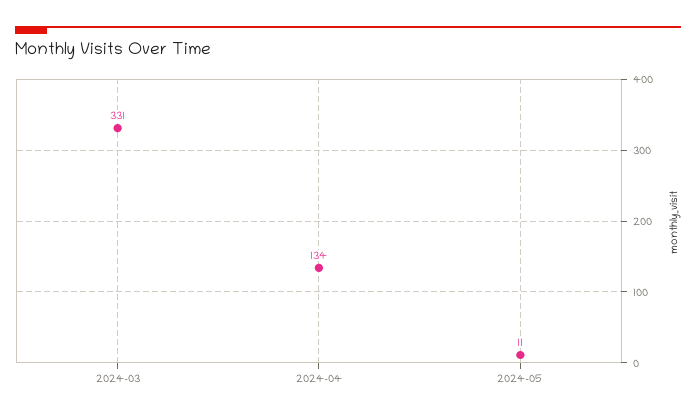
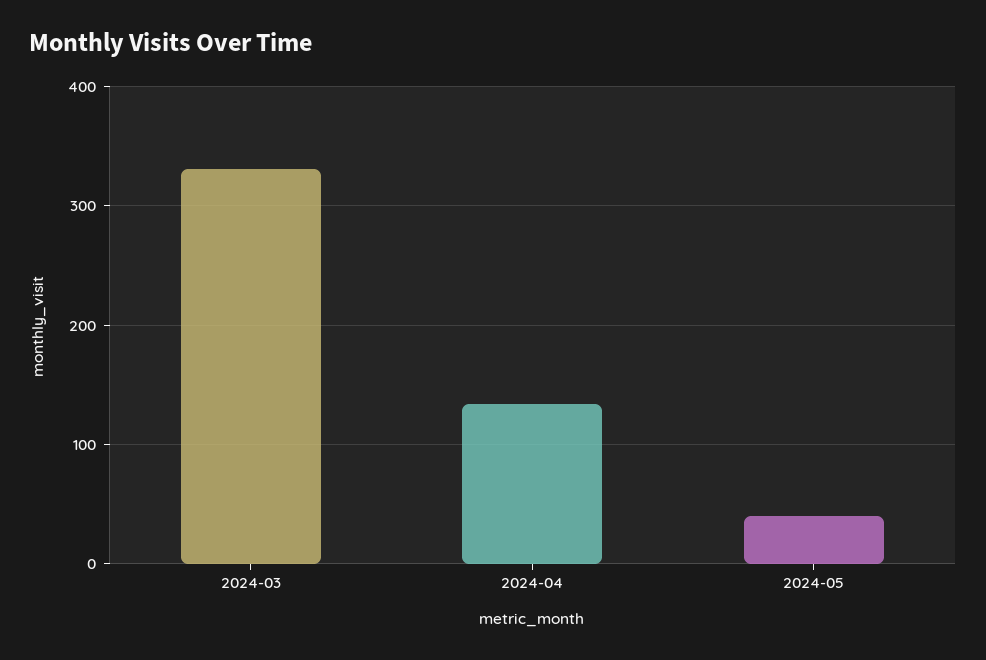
  {
    "2024-03": 331,
    "2024-04": 134,
-   "2024-05": 11
+   "2024-05": 40
  }

